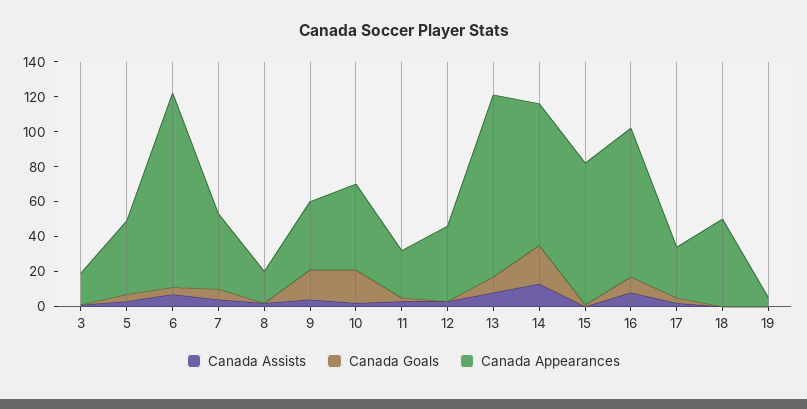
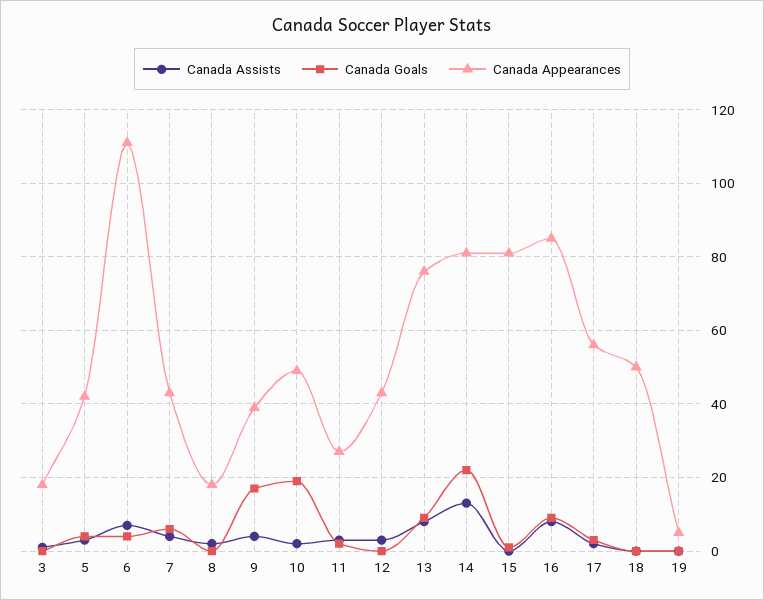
  {
    "Canada Assists": {
      "3": 0,
      "5": 5,
      "6": 5,
      "7": 5,
      "8": 0,
      "9": 5,
      "10": 0,
      "11": 5,
      "12": 5,
      "13": 10,
      "14": 15,
      "15": 0,
      "16": 10,
      "17": 0,
      "18": 0,
      "19": 0
    },
    "Canada Goals": {
      "3": 0,
      "5": 5,
      "6": 5,
      "7": 5,
      "8": 0,
      "9": 15,
      "10": 20,
      "11": 0,
      "12": 0,
      "13": 10,
      "14": 20,
      "15": 0,
      "16": 10,
      "17": 5,
      "18": 0,
      "19": 0
    },
    "Canada Appearances": {
      "3": 20,
      "5": 40,
      "6": 110,
      "7": 45,
      "8": 20,
      "9": 40,
      "10": 50,
      "11": 25,
      "12": 45,
-     "13": 105,
+     "13": 75,
      "14": 80,
      "15": 80,
      "16": 85,
-     "17": 30,
+     "17": 55,
      "18": 50,
      "19": 5
    }
  }

